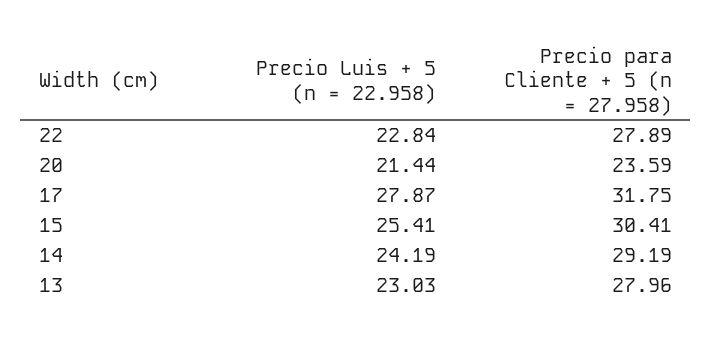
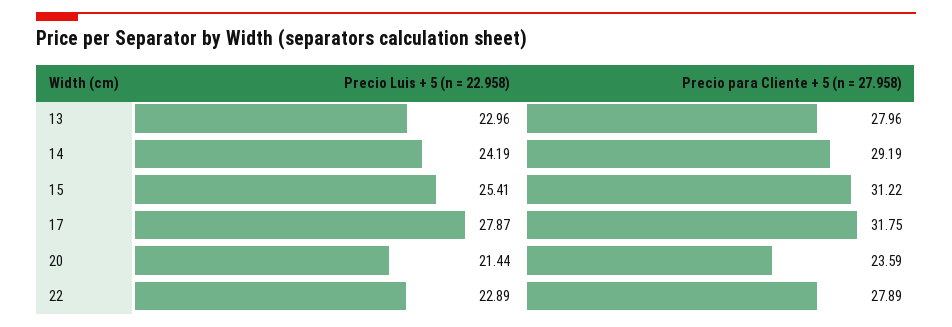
  {
    "Precio Luis + 5 (n = 22.958)": {
-     "22": 22.84,
+     "22": 22.89,
      "20": 21.44,
      "17": 27.87,
      "15": 25.41,
      "14": 24.19,
-     "13": 23.03
+     "13": 22.96
    },
    "Precio para Cliente + 5 (n = 27.958)": {
      "22": 27.89,
      "20": 23.59,
      "17": 31.75,
-     "15": 30.41,
+     "15": 31.22,
      "14": 29.19,
      "13": 27.96
    }
  }

